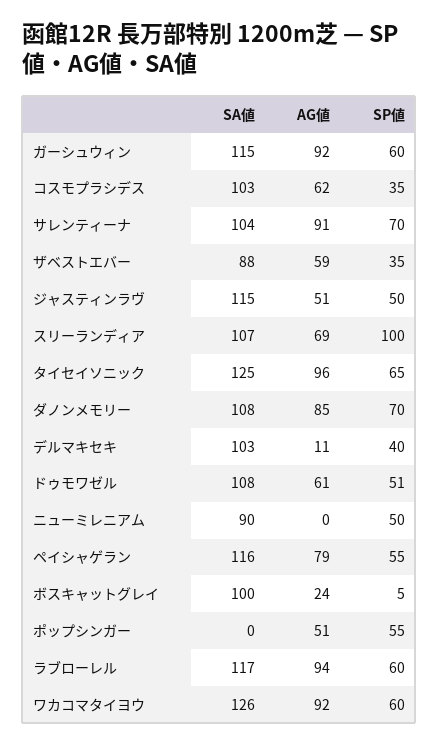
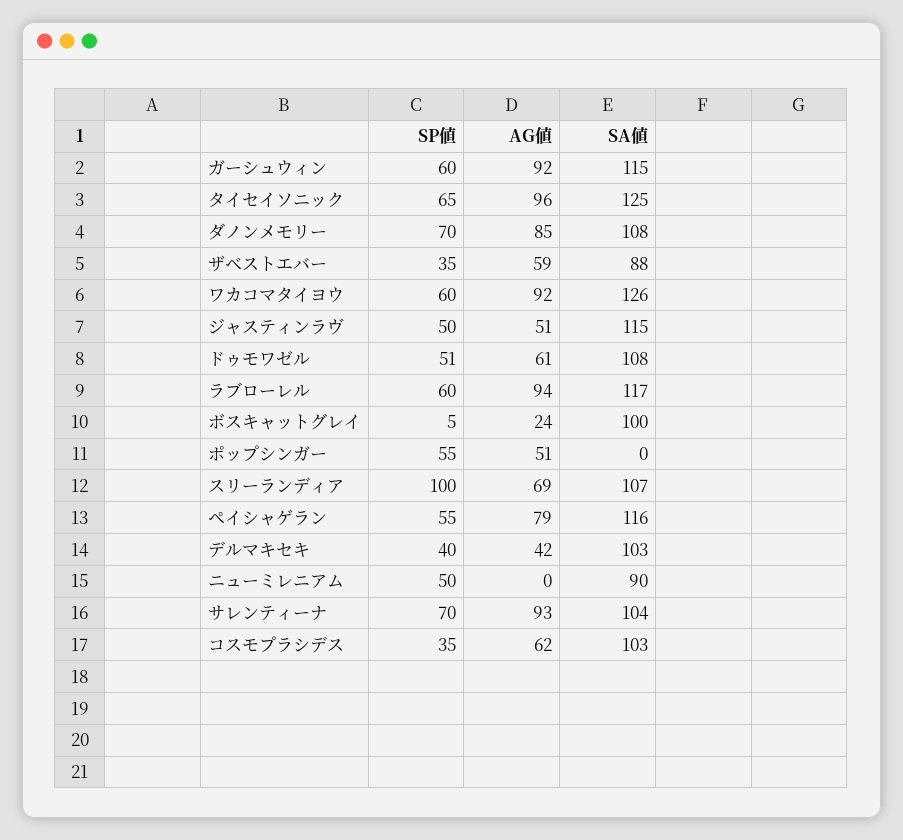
  {
    "SA値": {
      "ガーシュウィン": 115,
      "コスモプラシデス": 103,
      "サレンティーナ": 104,
      "ザベストエバー": 88,
      "ジャスティンラヴ": 115,
      "スリーランディア": 107,
      "タイセイソニック": 125,
      "ダノンメモリー": 108,
      "デルマキセキ": 103,
      "ドゥモワゼル": 108,
      "ニューミレニアム": 90,
      "ペイシャゲラン": 116,
      "ボスキャットグレイ": 100,
      "ポップシンガー": 0,
      "ラブローレル": 117,
      "ワカコマタイヨウ": 126
    },
    "AG値": {
      "ガーシュウィン": 92,
      "コスモプラシデス": 62,
-     "サレンティーナ": 91,
+     "サレンティーナ": 93,
      "ザベストエバー": 59,
      "ジャスティンラヴ": 51,
      "スリーランディア": 69,
      "タイセイソニック": 96,
      "ダノンメモリー": 85,
-     "デルマキセキ": 11,
+     "デルマキセキ": 42,
      "ドゥモワゼル": 61,
      "ニューミレニアム": 0,
      "ペイシャゲラン": 79,
      "ボスキャットグレイ": 24,
      "ポップシンガー": 51,
      "ラブローレル": 94,
      "ワカコマタイヨウ": 92
    },
    "SP値": {
      "ガーシュウィン": 60,
      "コスモプラシデス": 35,
      "サレンティーナ": 70,
      "ザベストエバー": 35,
      "ジャスティンラヴ": 50,
      "スリーランディア": 100,
      "タイセイソニック": 65,
      "ダノンメモリー": 70,
      "デルマキセキ": 40,
      "ドゥモワゼル": 51,
      "ニューミレニアム": 50,
      "ペイシャゲラン": 55,
      "ボスキャットグレイ": 5,
      "ポップシンガー": 55,
      "ラブローレル": 60,
      "ワカコマタイヨウ": 60
    }
  }

